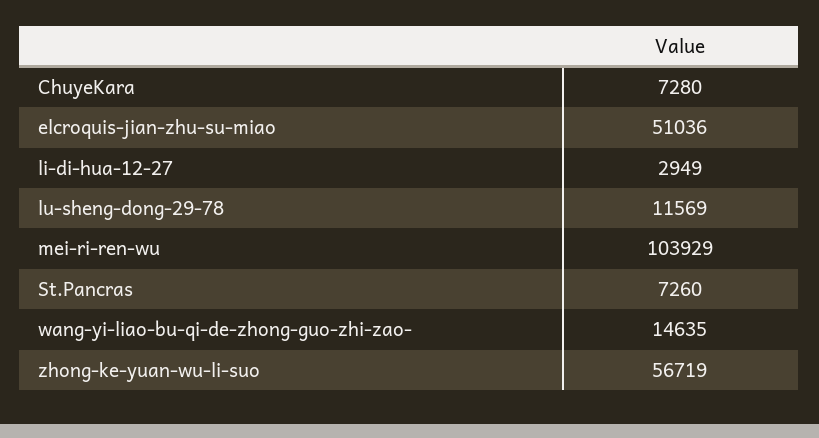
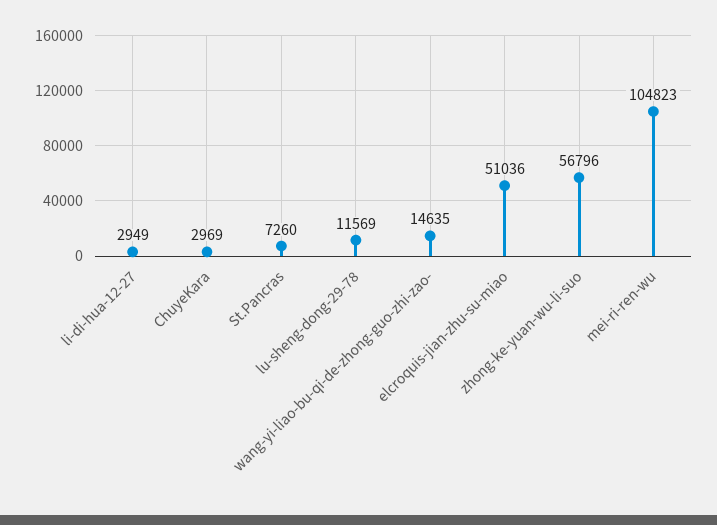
  {
-   "ChuyeKara": 7280,
+   "ChuyeKara": 2969,
    "elcroquis-jian-zhu-su-miao": 51036,
    "li-di-hua-12-27": 2949,
    "lu-sheng-dong-29-78": 11569,
-   "mei-ri-ren-wu": 103929,
+   "mei-ri-ren-wu": 104823,
    "St.Pancras": 7260,
    "wang-yi-liao-bu-qi-de-zhong-guo-zhi-zao-": 14635,
-   "zhong-ke-yuan-wu-li-suo": 56719
+   "zhong-ke-yuan-wu-li-suo": 56796
  }

